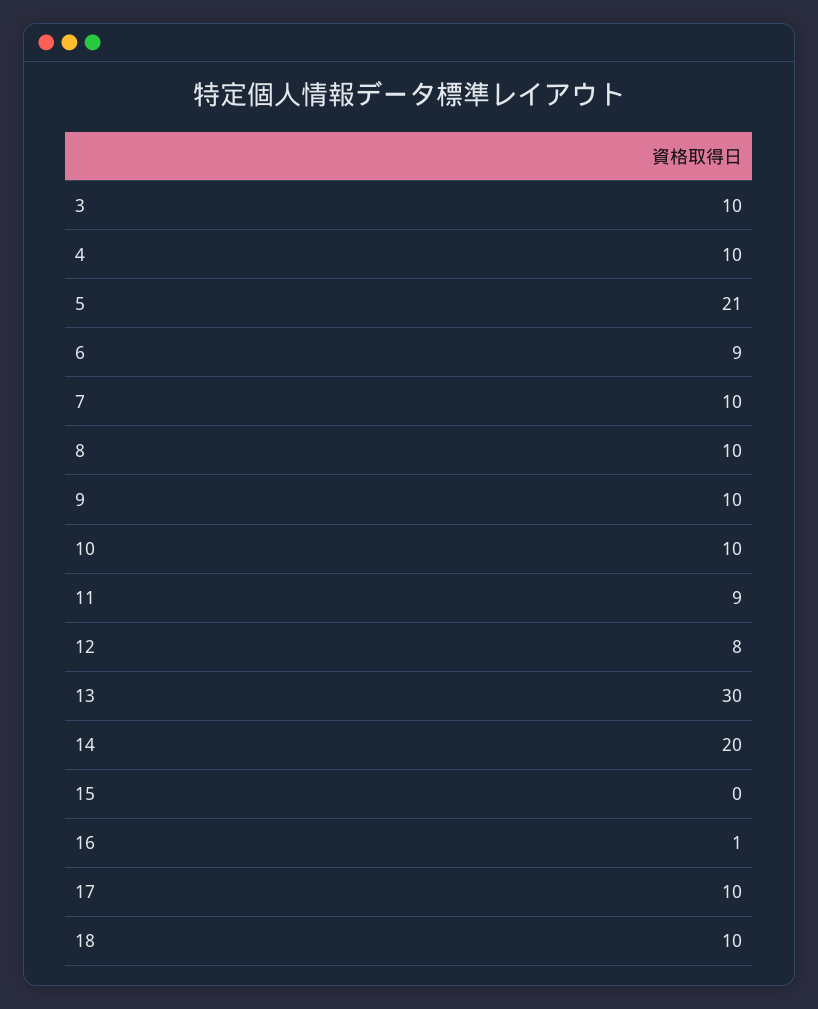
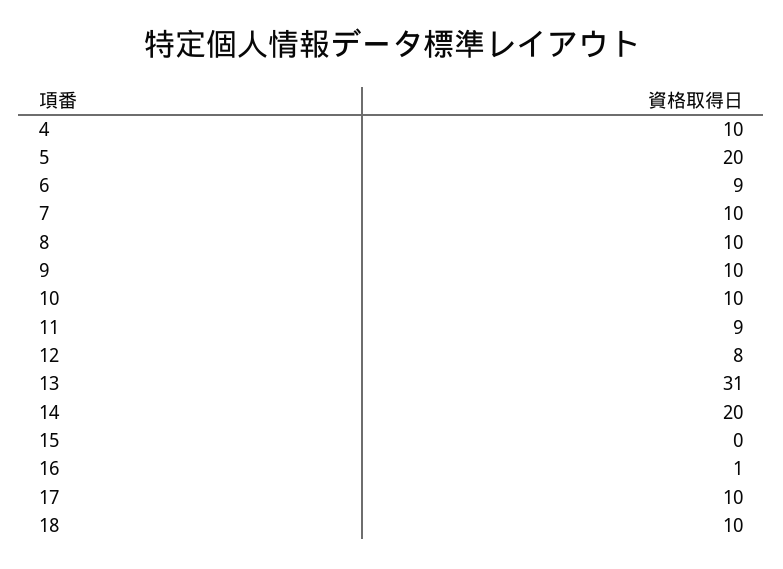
  {
-   "3": 10,
    "4": 10,
-   "5": 21,
+   "5": 20,
    "6": 9,
    "7": 10,
    "8": 10,
    "9": 10,
    "10": 10,
    "11": 9,
    "12": 8,
-   "13": 30,
+   "13": 31,
    "14": 20,
    "15": 0,
    "16": 1,
    "17": 10,
    "18": 10
  }

